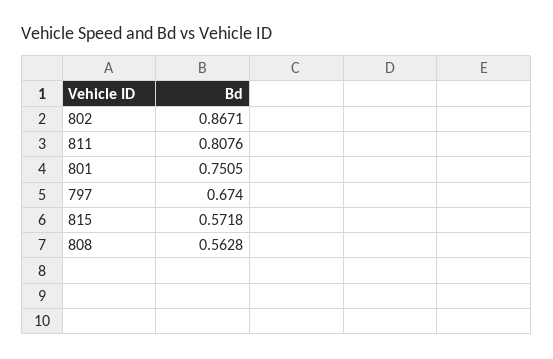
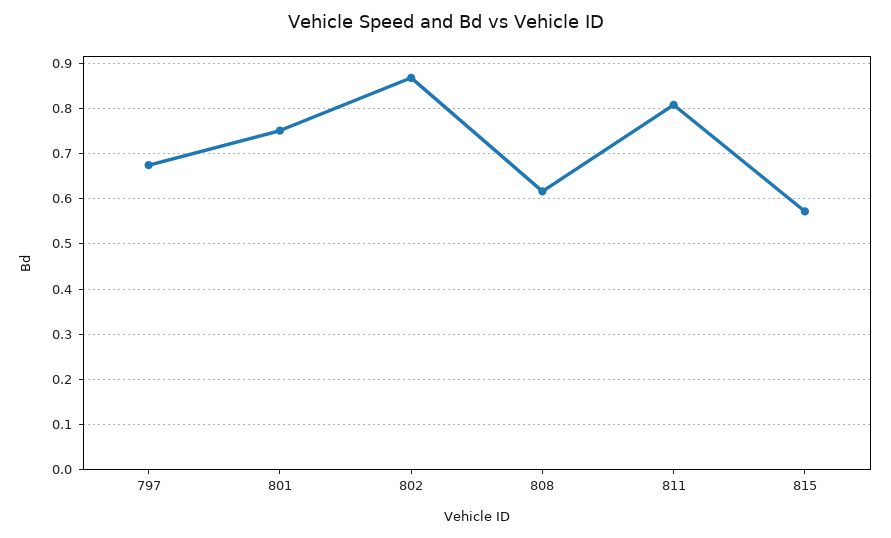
  {
    "802": 0.8671,
    "811": 0.8076,
    "801": 0.7505,
    "797": 0.674,
    "815": 0.5718,
-   "808": 0.5628
+   "808": 0.62
  }

